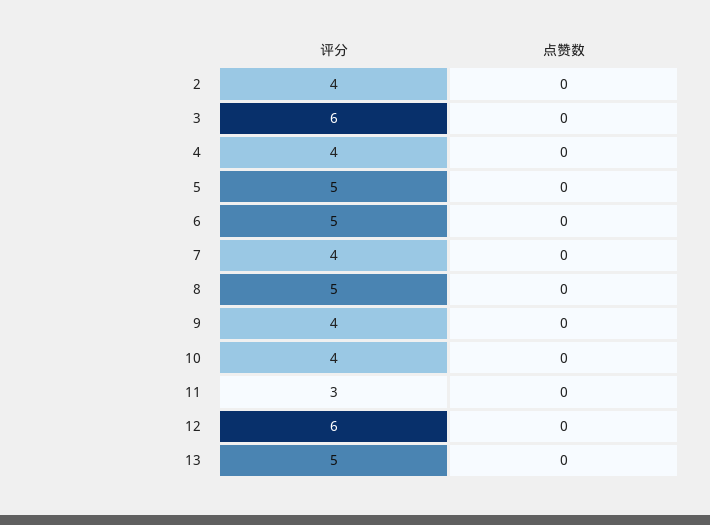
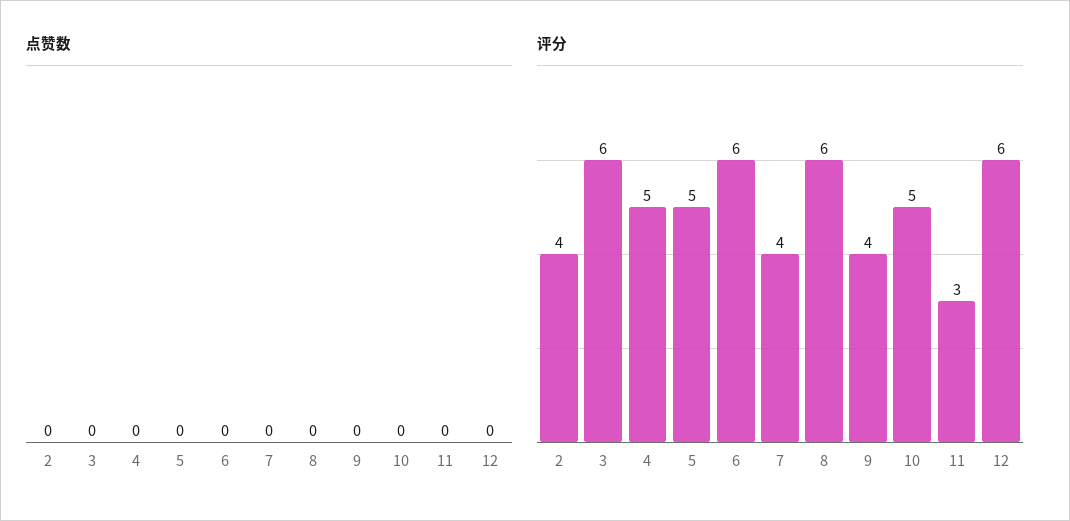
  {
    "评分": {
      "2": 4,
      "3": 6,
-     "4": 4,
+     "4": 5,
      "5": 5,
-     "6": 5,
+     "6": 6,
      "7": 4,
-     "8": 5,
+     "8": 6,
      "9": 4,
-     "10": 4,
+     "10": 5,
      "11": 3,
-     "12": 6,
+     "12": 6
-     "13": 5
    },
    "点赞数": {
      "2": 0,
      "3": 0,
      "4": 0,
      "5": 0,
      "6": 0,
      "7": 0,
      "8": 0,
      "9": 0,
      "10": 0,
      "11": 0,
-     "12": 0,
+     "12": 0
-     "13": 0
    }
  }

